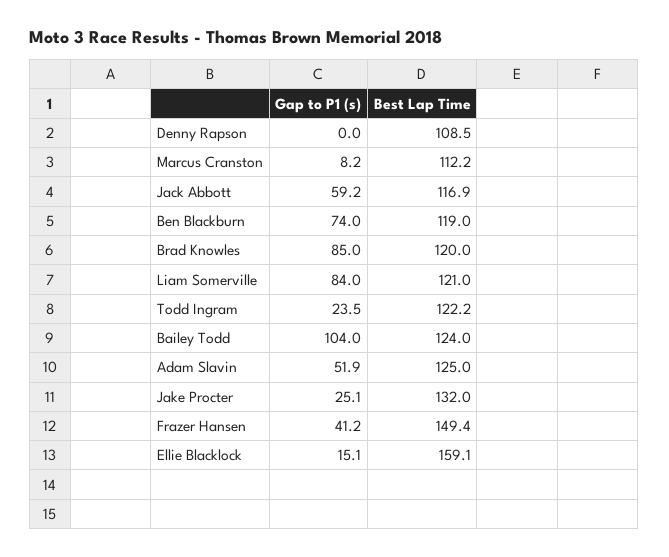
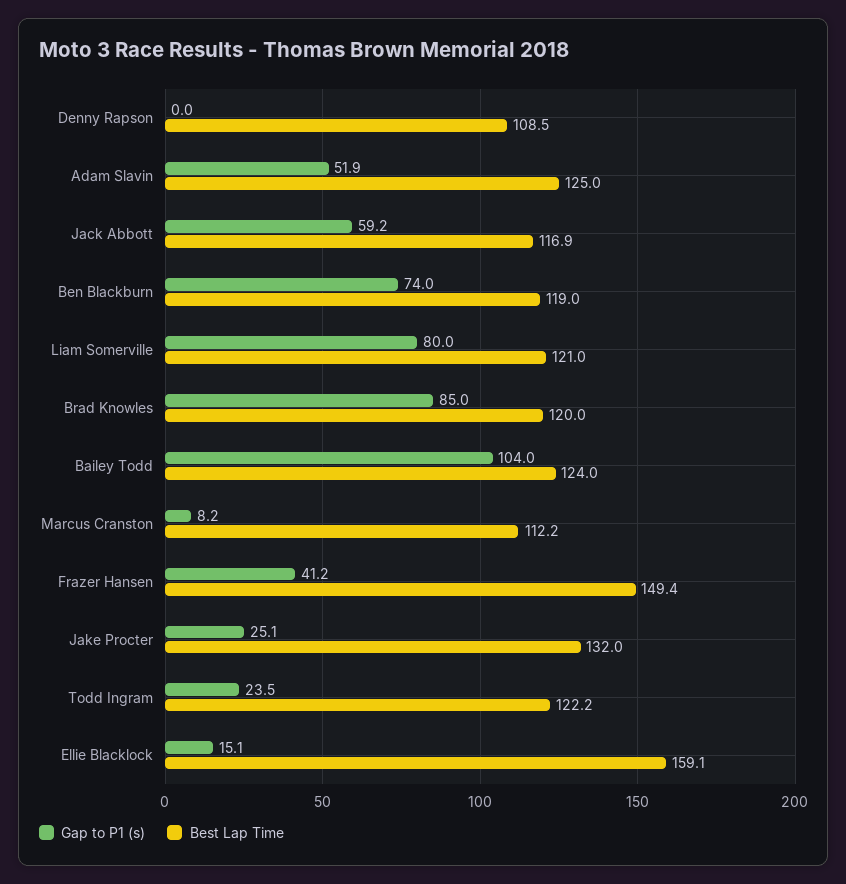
  {
    "Gap to P1 (s)": {
      "Denny Rapson": 0,
      "Marcus Cranston": 8.2,
      "Jack Abbott": 59.2,
      "Ben Blackburn": 74,
      "Brad Knowles": 85,
-     "Liam Somerville": 84,
+     "Liam Somerville": 80,
      "Todd Ingram": 23.5,
      "Bailey Todd": 104,
      "Adam Slavin": 51.9,
      "Jake Procter": 25.1,
      "Frazer Hansen": 41.2,
      "Ellie Blacklock": 15.1
    },
    "Best Lap Time": {
      "Denny Rapson": 108.5,
      "Marcus Cranston": 112.2,
      "Jack Abbott": 116.9,
      "Ben Blackburn": 119,
      "Brad Knowles": 120,
      "Liam Somerville": 121,
      "Todd Ingram": 122.2,
      "Bailey Todd": 124,
      "Adam Slavin": 125,
      "Jake Procter": 132,
      "Frazer Hansen": 149.4,
      "Ellie Blacklock": 159.1
    }
  }

